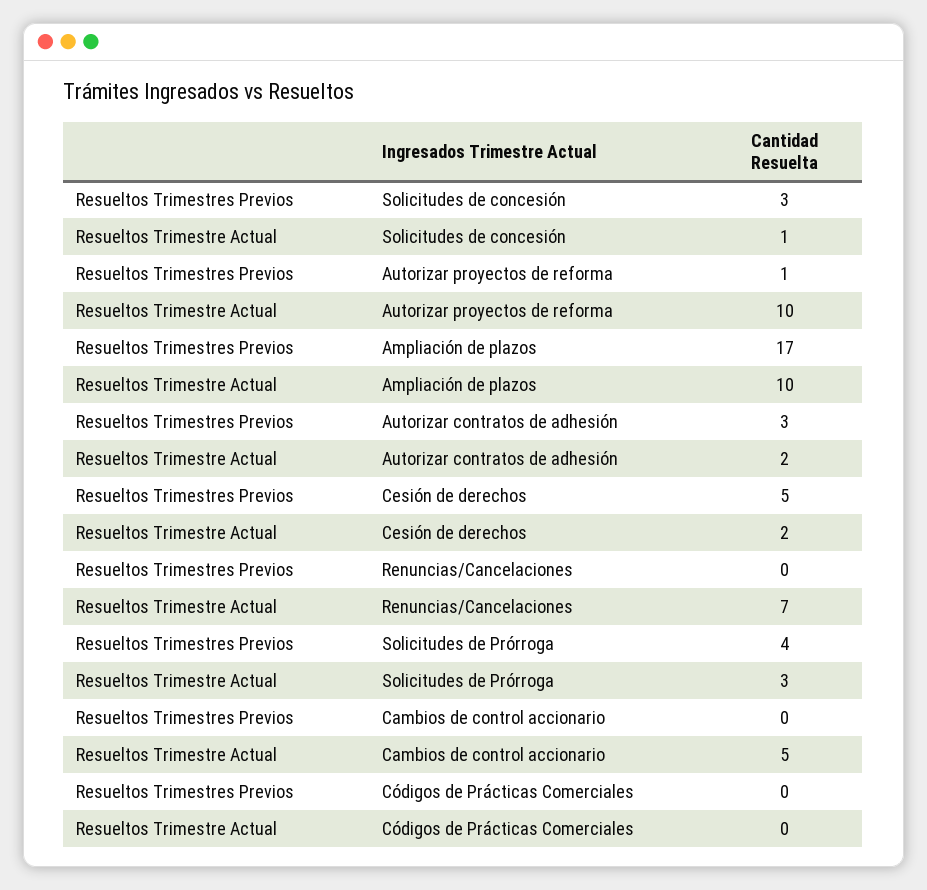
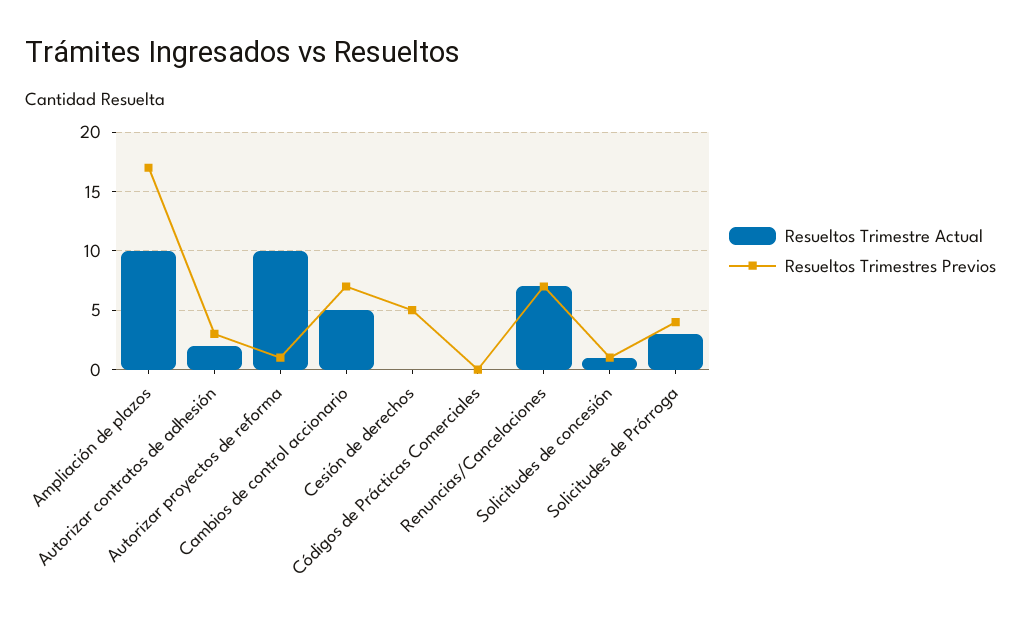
  {
    "Resueltos Trimestres Previos": {
-     "Solicitudes de concesión": 3,
+     "Solicitudes de concesión": 1,
      "Autorizar proyectos de reforma": 1,
      "Ampliación de plazos": 17,
      "Autorizar contratos de adhesión": 3,
      "Cesión de derechos": 5,
-     "Renuncias/Cancelaciones": 0,
+     "Renuncias/Cancelaciones": 7,
      "Solicitudes de Prórroga": 4,
-     "Cambios de control accionario": 0,
+     "Cambios de control accionario": 7,
      "Códigos de Prácticas Comerciales": 0
    },
    "Resueltos Trimestre Actual": {
      "Solicitudes de concesión": 1,
      "Autorizar proyectos de reforma": 10,
      "Ampliación de plazos": 10,
      "Autorizar contratos de adhesión": 2,
-     "Cesión de derechos": 2,
+     "Cesión de derechos": 0,
      "Renuncias/Cancelaciones": 7,
      "Solicitudes de Prórroga": 3,
      "Cambios de control accionario": 5,
      "Códigos de Prácticas Comerciales": 0
    }
  }

